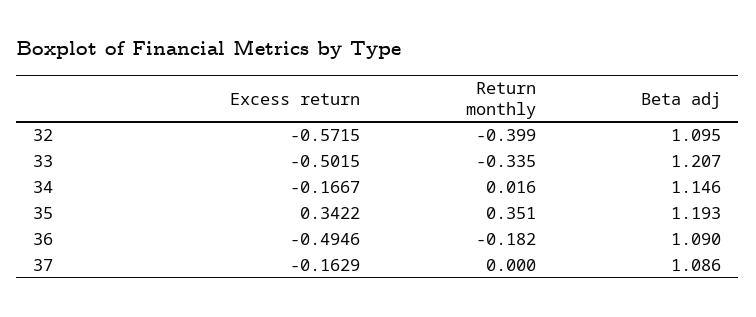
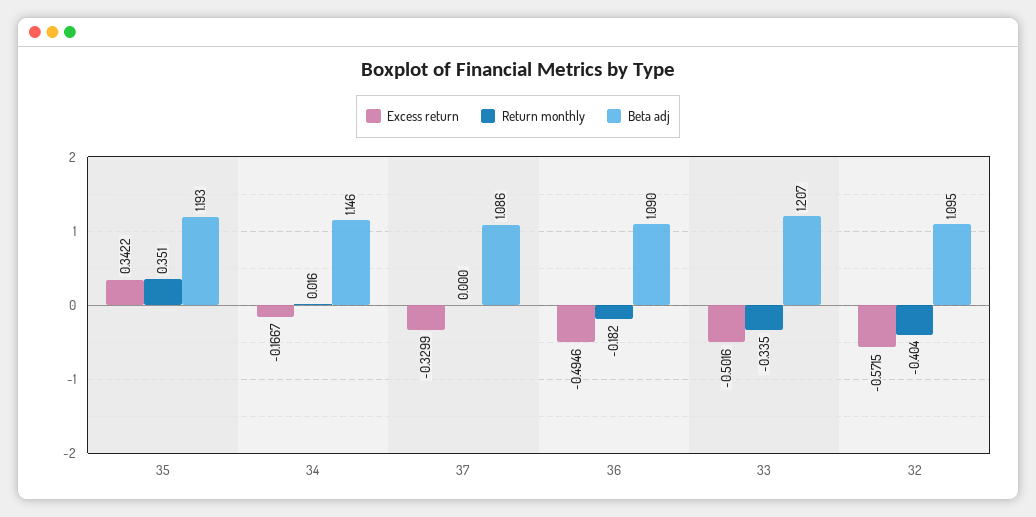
  {
    "Excess return": {
      "32": -0.5715,
-     "33": -0.5015,
+     "33": -0.5016,
      "34": -0.1667,
      "35": 0.3422,
      "36": -0.4946,
-     "37": -0.1629
+     "37": -0.3299
    },
    "Return monthly": {
-     "32": -0.399,
+     "32": -0.404,
      "33": -0.335,
      "34": 0.016,
      "35": 0.351,
      "36": -0.182,
      "37": 0
    },
    "Beta adj": {
      "32": 1.095,
      "33": 1.207,
      "34": 1.146,
      "35": 1.193,
      "36": 1.09,
      "37": 1.086
    }
  }

